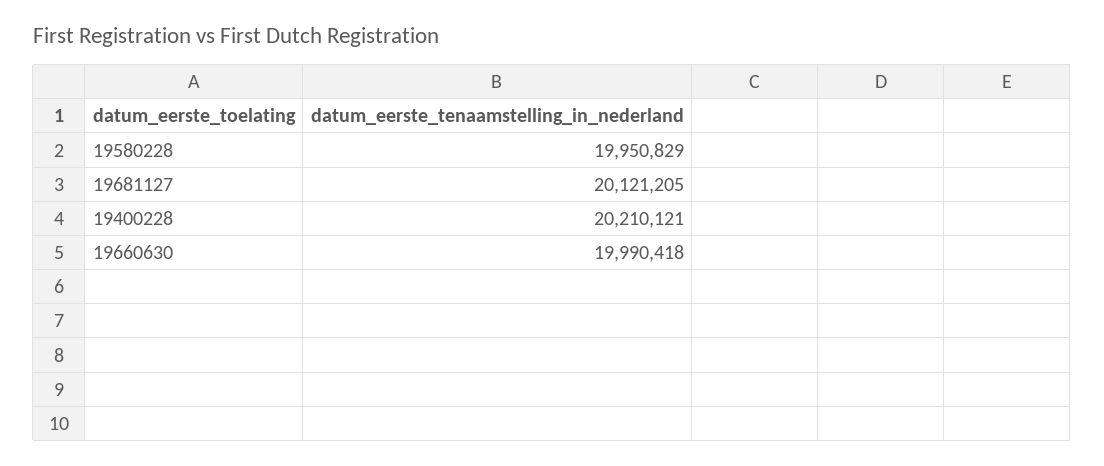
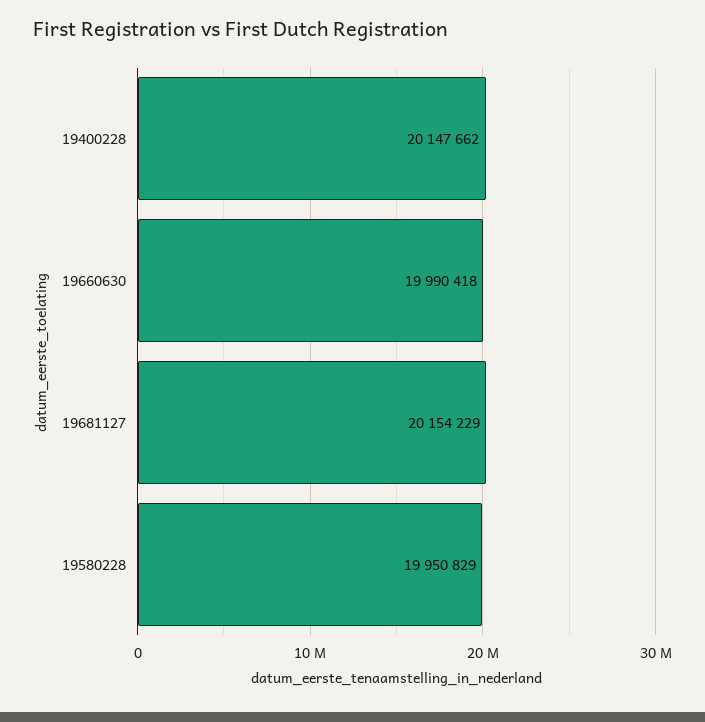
  {
    "19580228": 19950829,
-   "19681127": 20121205,
+   "19681127": 20154229,
-   "19400228": 20210121,
+   "19400228": 20147662,
    "19660630": 19990418
  }

